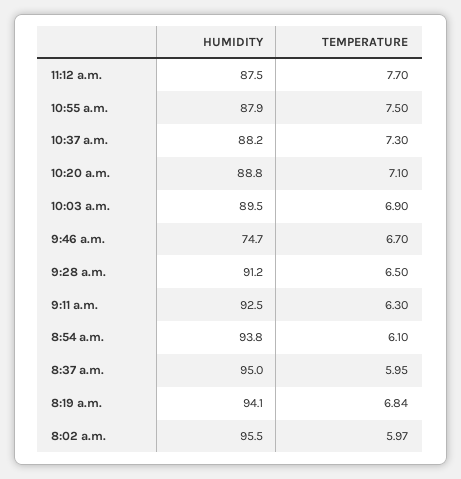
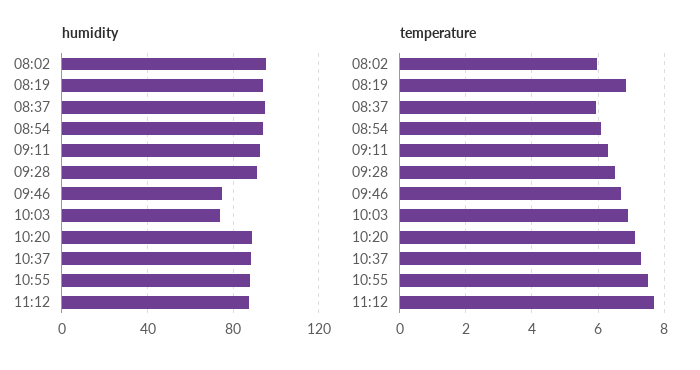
  {
    "HUMIDITY": {
      "11:12 a.m.": 87.5,
      "10:55 a.m.": 87.9,
      "10:37 a.m.": 88.2,
      "10:20 a.m.": 88.8,
-     "10:03 a.m.": 89.5,
+     "10:03 a.m.": 75,
      "9:46 a.m.": 74.7,
      "9:28 a.m.": 91.2,
      "9:11 a.m.": 92.5,
      "8:54 a.m.": 93.8,
      "8:37 a.m.": 95,
      "8:19 a.m.": 94.1,
      "8:02 a.m.": 95.5
    },
    "TEMPERATURE": {
      "11:12 a.m.": 7.7,
      "10:55 a.m.": 7.5,
      "10:37 a.m.": 7.3,
      "10:20 a.m.": 7.1,
      "10:03 a.m.": 6.9,
      "9:46 a.m.": 6.7,
      "9:28 a.m.": 6.5,
      "9:11 a.m.": 6.3,
      "8:54 a.m.": 6.1,
      "8:37 a.m.": 5.95,
      "8:19 a.m.": 6.84,
      "8:02 a.m.": 5.97
    }
  }

